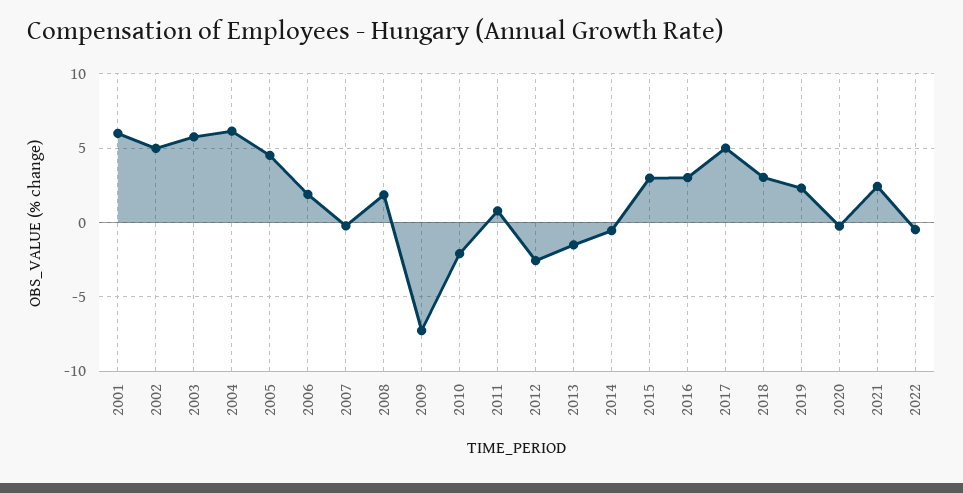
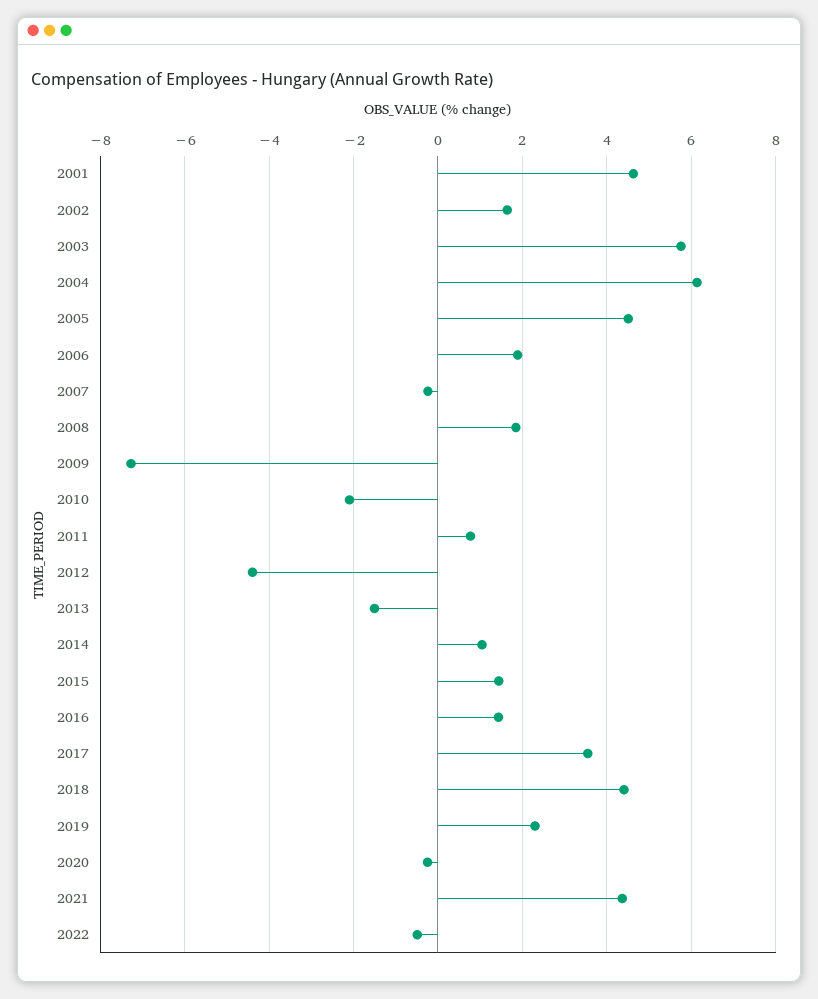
  {
-   "2001": 6,
+   "2001": 4.6,
-   "2002": 5,
+   "2002": 1.6,
    "2003": 5.8,
    "2004": 6.2,
    "2005": 4.6,
    "2006": 1.8,
    "2007": -0.2,
    "2008": 1.8,
    "2009": -7.2,
    "2010": -2,
    "2011": 0.8,
-   "2012": -2.5,
+   "2012": -4.4,
    "2013": -1.6,
-   "2014": -0.5,
+   "2014": 1,
-   "2015": 3,
+   "2015": 1.4,
-   "2016": 3,
+   "2016": 1.4,
-   "2017": 5,
+   "2017": 3.6,
-   "2018": 3,
+   "2018": 4.4,
    "2019": 2.2,
    "2020": -0.2,
-   "2021": 2.5,
+   "2021": 4.4,
    "2022": -0.4
  }

